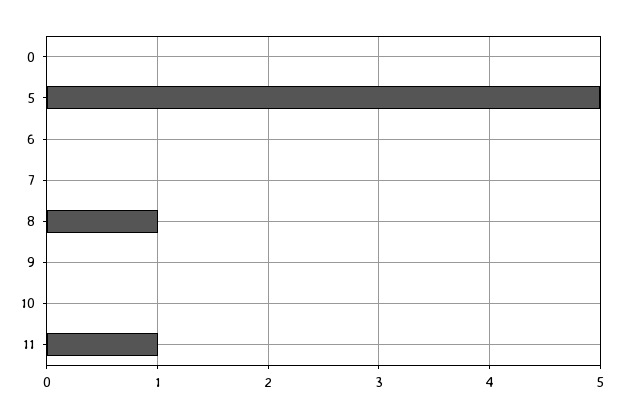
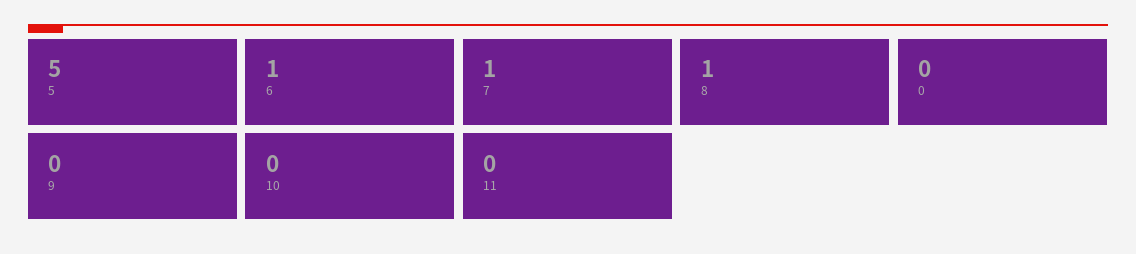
  {
    "0": 0,
    "5": 5,
-   "6": 0,
+   "6": 1,
-   "7": 0,
+   "7": 1,
    "8": 1,
    "9": 0,
    "10": 0,
-   "11": 1
+   "11": 0
  }

